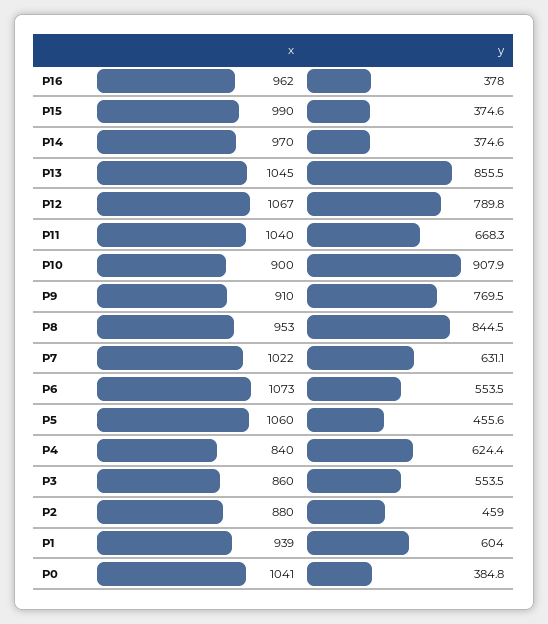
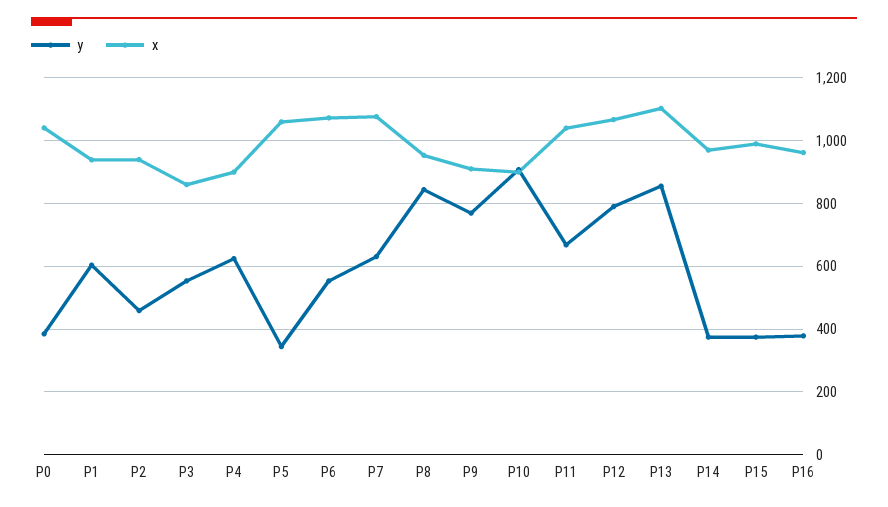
  {
    "x": {
      "P16": 962,
      "P15": 990,
      "P14": 970,
-     "P13": 1045,
+     "P13": 1100,
      "P12": 1067,
      "P11": 1040,
      "P10": 900,
      "P9": 910,
      "P8": 953,
-     "P7": 1022,
+     "P7": 1080,
      "P6": 1073,
      "P5": 1060,
-     "P4": 840,
+     "P4": 900,
      "P3": 860,
-     "P2": 880,
+     "P2": 940,
      "P1": 939,
      "P0": 1041
    },
    "y": {
      "P16": 378,
      "P15": 374.6,
      "P14": 374.6,
      "P13": 855.5,
      "P12": 789.8,
      "P11": 668.3,
      "P10": 907.9,
      "P9": 769.5,
      "P8": 844.5,
      "P7": 631.1,
      "P6": 553.5,
-     "P5": 455.6,
+     "P5": 340,
      "P4": 624.4,
      "P3": 553.5,
      "P2": 459,
      "P1": 604,
      "P0": 384.8
    }
  }

